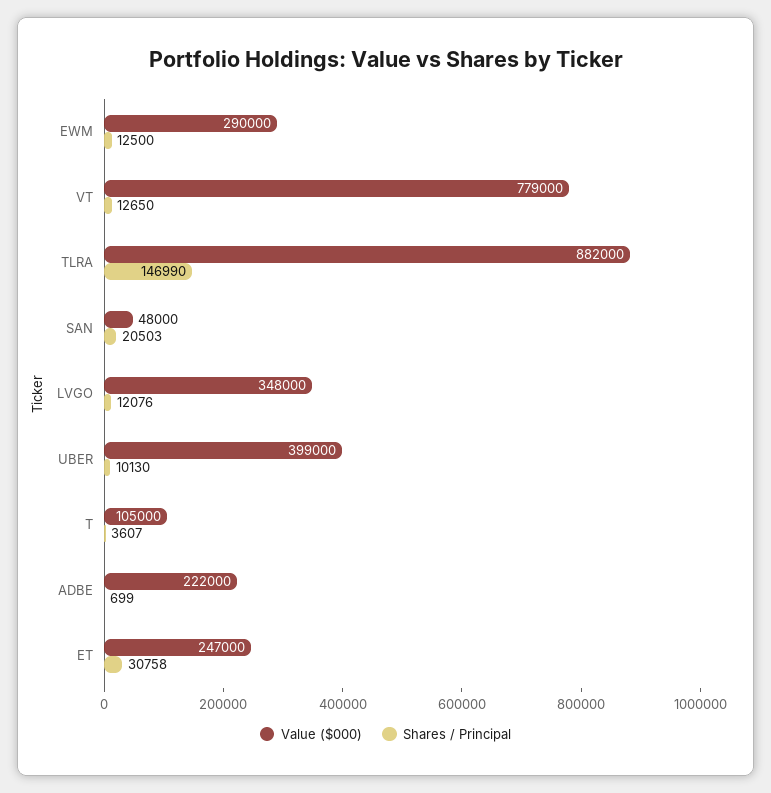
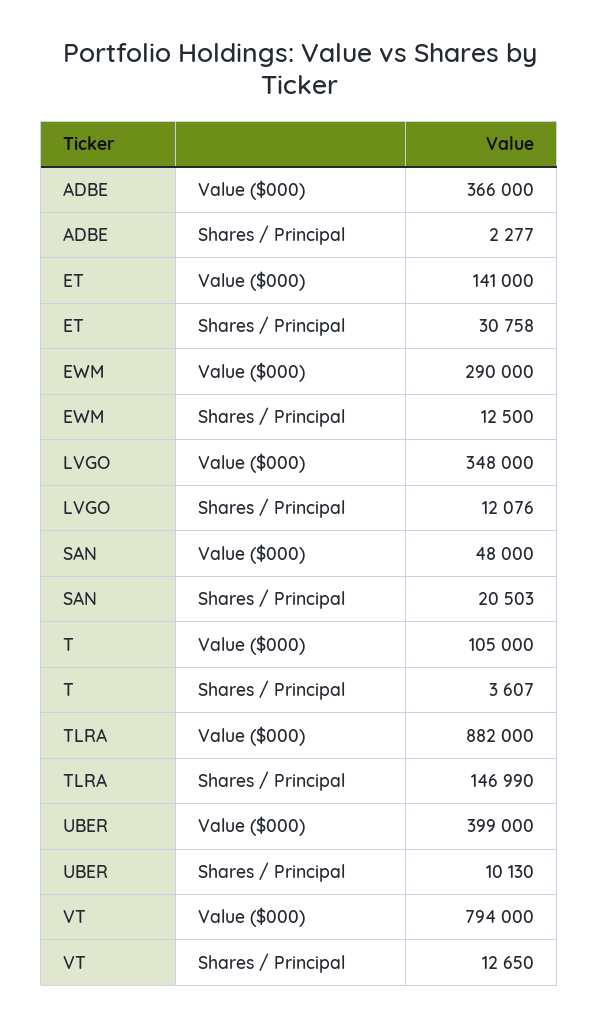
  {
    "Value ($000)": {
      "EWM": 290000,
-     "VT": 779000,
+     "VT": 794000,
      "TLRA": 882000,
      "SAN": 48000,
      "LVGO": 348000,
      "UBER": 399000,
      "T": 105000,
-     "ADBE": 222000,
+     "ADBE": 366000,
-     "ET": 247000
+     "ET": 141000
    },
    "Shares / Principal": {
      "EWM": 12500,
      "VT": 12650,
      "TLRA": 146990,
      "SAN": 20503,
      "LVGO": 12076,
      "UBER": 10130,
      "T": 3607,
-     "ADBE": 699,
+     "ADBE": 2277,
      "ET": 30758
    }
  }

